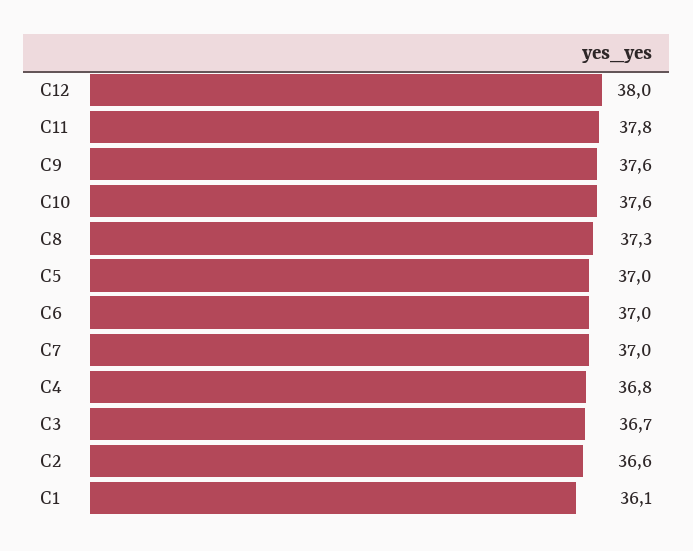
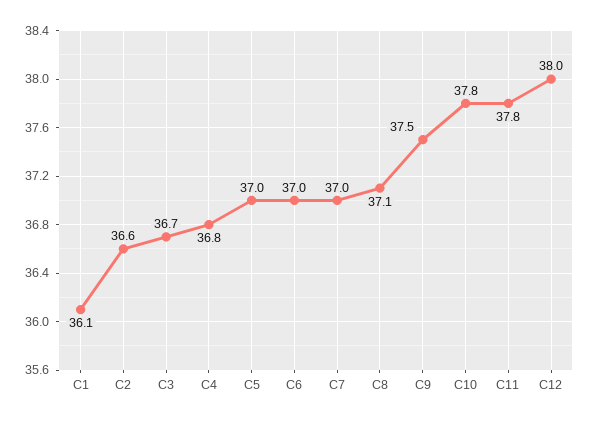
  {
    "C12": 38,
    "C11": 37.8,
-   "C9": 37.6,
+   "C9": 37.5,
-   "C10": 37.6,
+   "C10": 37.8,
-   "C8": 37.3,
+   "C8": 37.1,
    "C5": 37,
    "C6": 37,
    "C7": 37,
    "C4": 36.8,
    "C3": 36.7,
    "C2": 36.6,
    "C1": 36.1
  }

